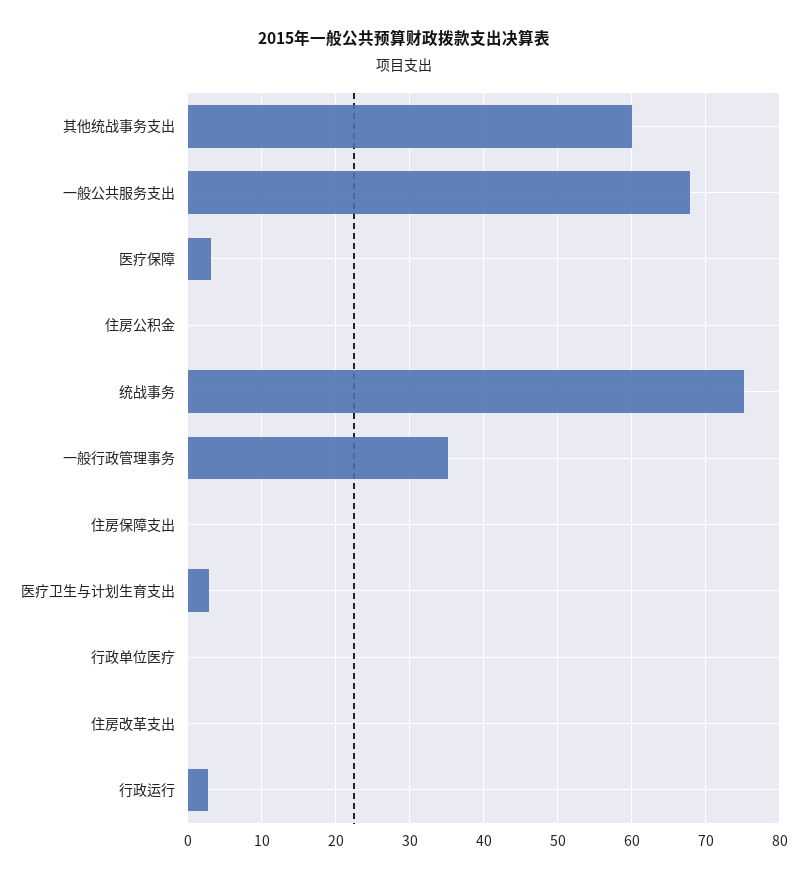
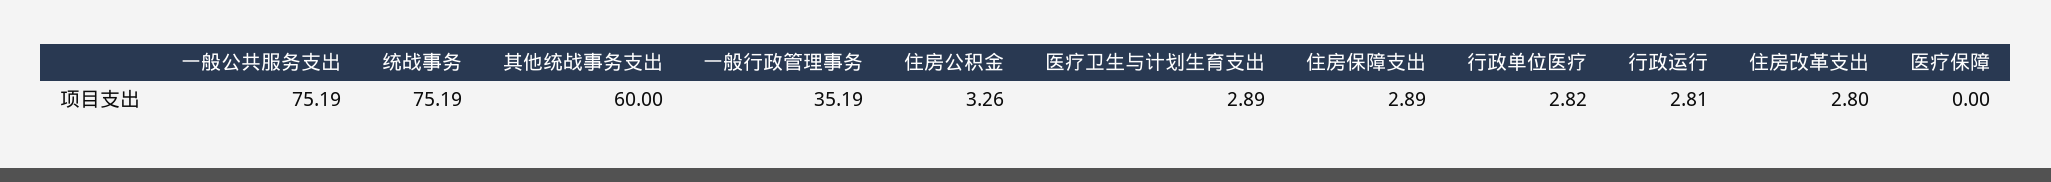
  {
    "其他统战事务支出": 60,
-   "一般公共服务支出": 68,
+   "一般公共服务支出": 75.19,
-   "医疗保障": 3,
+   "医疗保障": 0,
-   "住房公积金": 0,
+   "住房公积金": 3.26,
    "统战事务": 75.19,
    "一般行政管理事务": 35.19,
-   "住房保障支出": 0,
+   "住房保障支出": 2.89,
    "医疗卫生与计划生育支出": 2.89,
-   "行政单位医疗": 0,
+   "行政单位医疗": 2.82,
-   "住房改革支出": 0,
+   "住房改革支出": 2.8,
    "行政运行": 2.81
  }

